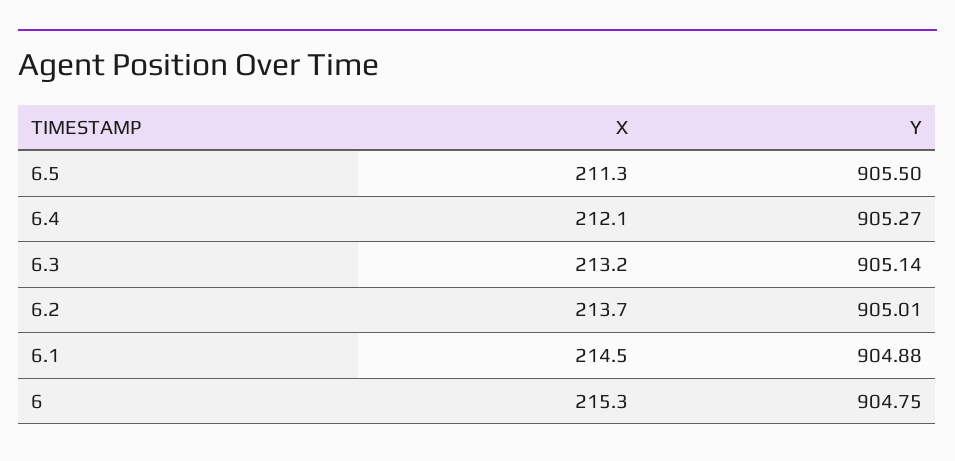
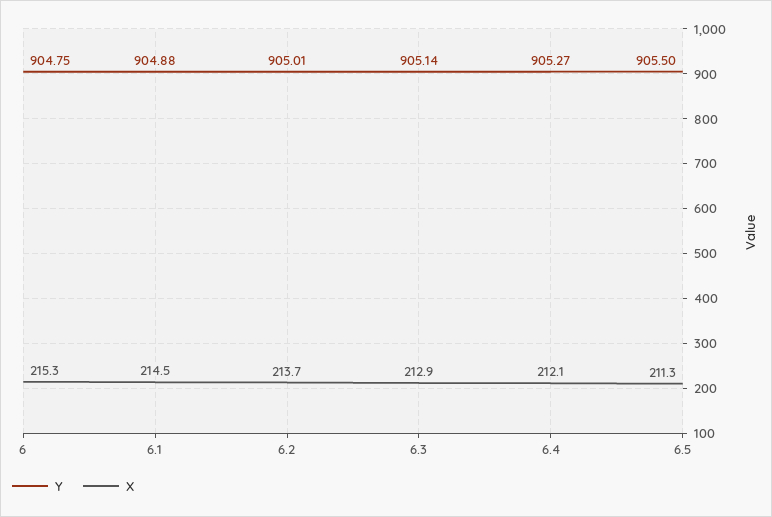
  {
    "X": {
      "6.5": 211.3,
      "6.4": 212.1,
-     "6.3": 213.2,
+     "6.3": 212.9,
      "6.2": 213.7,
      "6.1": 214.5,
      "6": 215.3
    },
    "Y": {
      "6.5": 905.5,
      "6.4": 905.27,
      "6.3": 905.14,
      "6.2": 905.01,
      "6.1": 904.88,
      "6": 904.75
    }
  }

